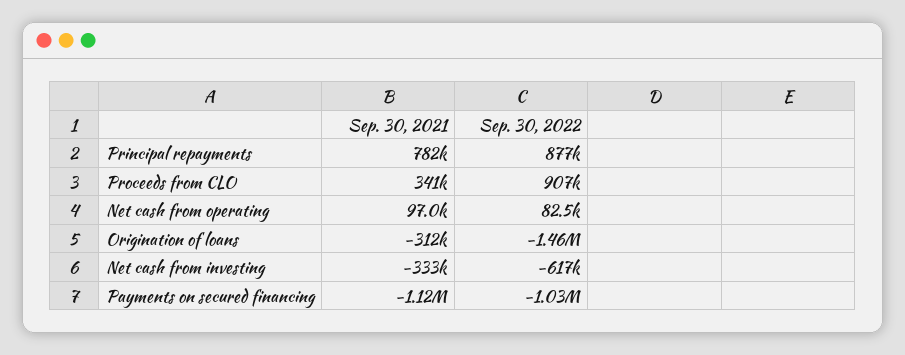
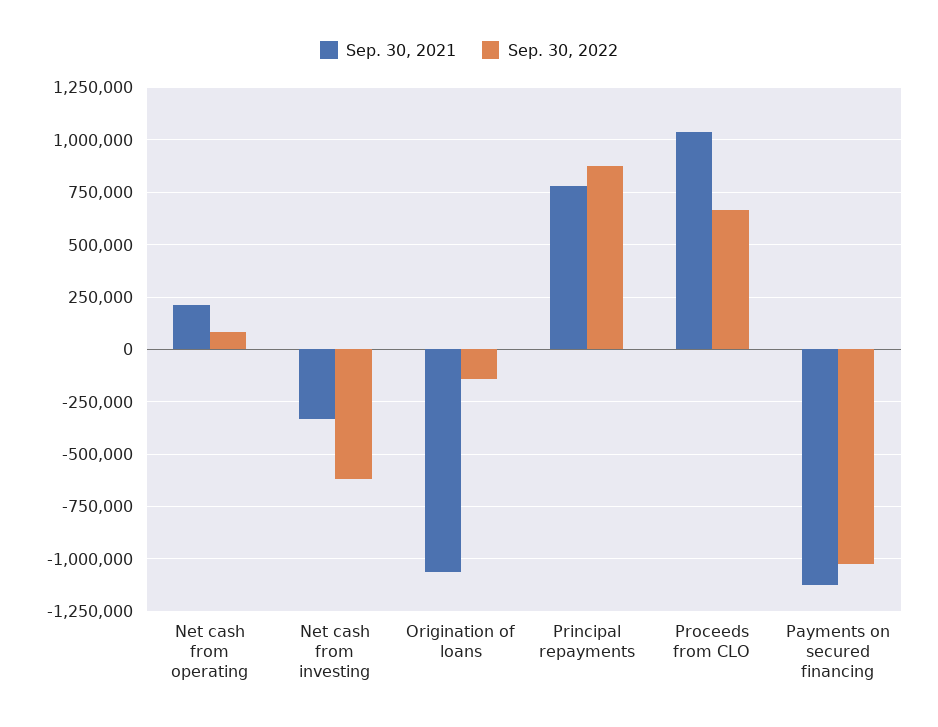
  {
    "Sep. 30, 2021": {
      "Principal repayments": 782000,
-     "Proceeds from CLO": 341000,
+     "Proceeds from CLO": 1050000,
-     "Net cash from operating": 97000,
+     "Net cash from operating": 200000,
-     "Origination of loans": -312000,
+     "Origination of loans": -1050000,
      "Net cash from investing": -333000,
      "Payments on secured financing": -1120000
    },
    "Sep. 30, 2022": {
      "Principal repayments": 877000,
-     "Proceeds from CLO": 907000,
+     "Proceeds from CLO": 650000,
      "Net cash from operating": 82500,
-     "Origination of loans": -1460000,
+     "Origination of loans": -150000,
      "Net cash from investing": -617000,
      "Payments on secured financing": -1030000
    }
  }

